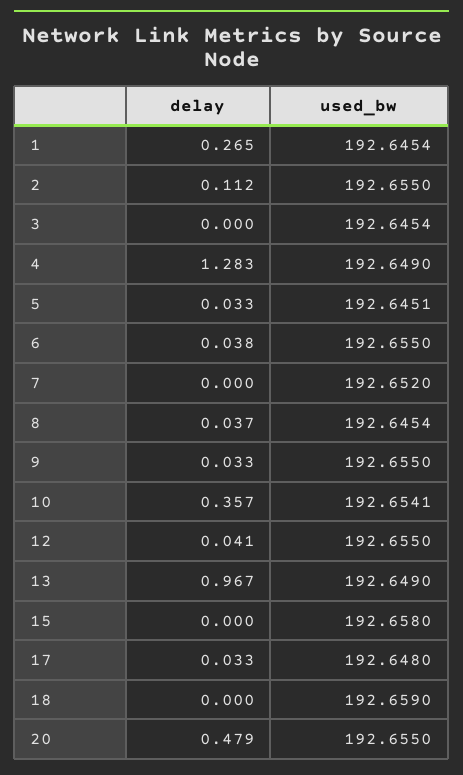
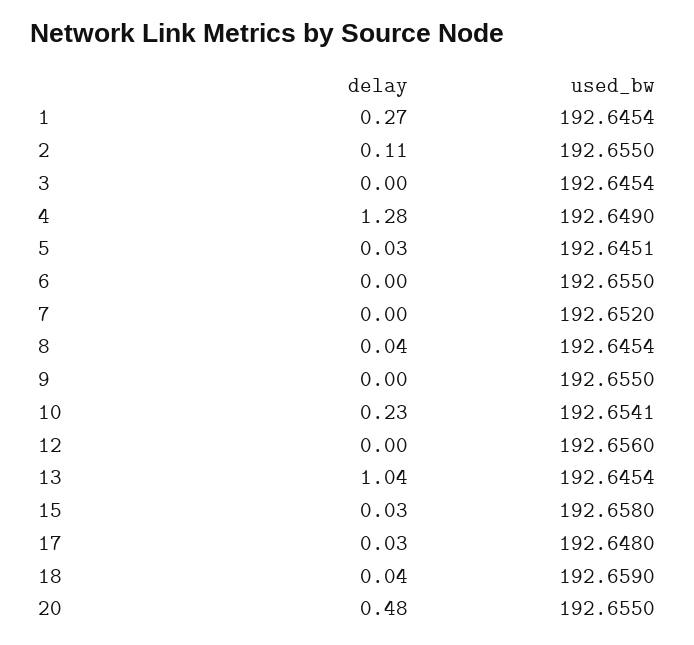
  {
    "delay": {
      "1": 0.265,
      "2": 0.112,
      "3": 0,
      "4": 1.283,
      "5": 0.033,
-     "6": 0.038,
+     "6": 0,
      "7": 0,
      "8": 0.037,
-     "9": 0.033,
+     "9": 0,
-     "10": 0.357,
+     "10": 0.23,
-     "12": 0.041,
+     "12": 0,
-     "13": 0.967,
+     "13": 1.04,
-     "15": 0,
+     "15": 0.03,
      "17": 0.033,
-     "18": 0,
+     "18": 0.04,
      "20": 0.479
    },
    "used_bw": {
      "1": 192.6454,
      "2": 192.655,
      "3": 192.6454,
      "4": 192.649,
      "5": 192.6451,
      "6": 192.655,
      "7": 192.652,
      "8": 192.6454,
      "9": 192.655,
      "10": 192.6541,
-     "12": 192.655,
+     "12": 192.656,
-     "13": 192.649,
+     "13": 192.6454,
      "15": 192.658,
      "17": 192.648,
      "18": 192.659,
      "20": 192.655
    }
  }

